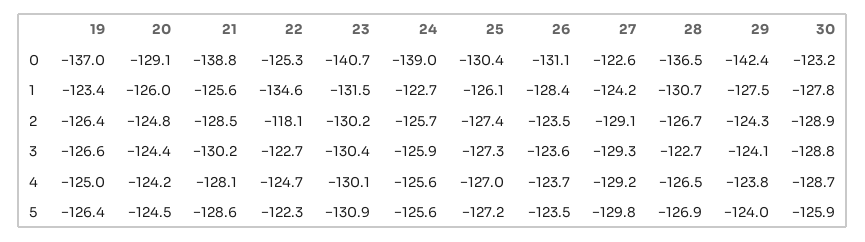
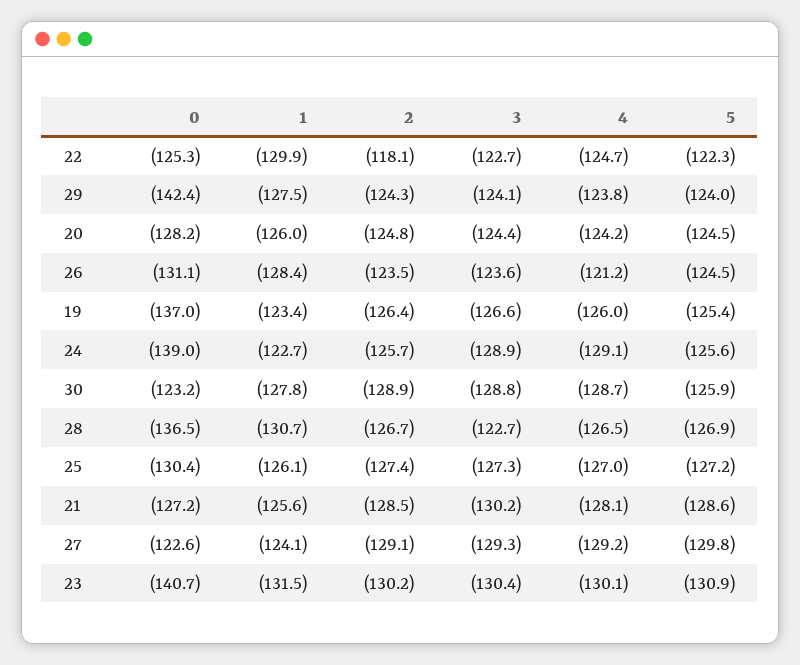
  {
    "19": {
      "0": -137,
      "1": -123.4,
      "2": -126.4,
      "3": -126.6,
-     "4": -125,
+     "4": -126,
-     "5": -126.4
+     "5": -125.4
    },
    "20": {
-     "0": -129.1,
+     "0": -128.2,
      "1": -126,
      "2": -124.8,
      "3": -124.4,
      "4": -124.2,
      "5": -124.5
    },
    "21": {
-     "0": -138.8,
+     "0": -127.2,
      "1": -125.6,
      "2": -128.5,
      "3": -130.2,
      "4": -128.1,
      "5": -128.6
    },
    "22": {
      "0": -125.3,
-     "1": -134.6,
+     "1": -129.9,
      "2": -118.1,
      "3": -122.7,
      "4": -124.7,
      "5": -122.3
    },
    "23": {
      "0": -140.7,
      "1": -131.5,
      "2": -130.2,
      "3": -130.4,
      "4": -130.1,
      "5": -130.9
    },
    "24": {
      "0": -139,
      "1": -122.7,
      "2": -125.7,
-     "3": -125.9,
+     "3": -128.9,
-     "4": -125.6,
+     "4": -129.1,
      "5": -125.6
    },
    "25": {
      "0": -130.4,
      "1": -126.1,
      "2": -127.4,
      "3": -127.3,
      "4": -127,
      "5": -127.2
    },
    "26": {
      "0": -131.1,
      "1": -128.4,
      "2": -123.5,
      "3": -123.6,
-     "4": -123.7,
+     "4": -121.2,
-     "5": -123.5
+     "5": -124.5
    },
    "27": {
      "0": -122.6,
-     "1": -124.2,
+     "1": -124.1,
      "2": -129.1,
      "3": -129.3,
      "4": -129.2,
      "5": -129.8
    },
    "28": {
      "0": -136.5,
      "1": -130.7,
      "2": -126.7,
      "3": -122.7,
      "4": -126.5,
      "5": -126.9
    },
    "29": {
      "0": -142.4,
      "1": -127.5,
      "2": -124.3,
      "3": -124.1,
      "4": -123.8,
      "5": -124
    },
    "30": {
      "0": -123.2,
      "1": -127.8,
      "2": -128.9,
      "3": -128.8,
      "4": -128.7,
      "5": -125.9
    }
  }

